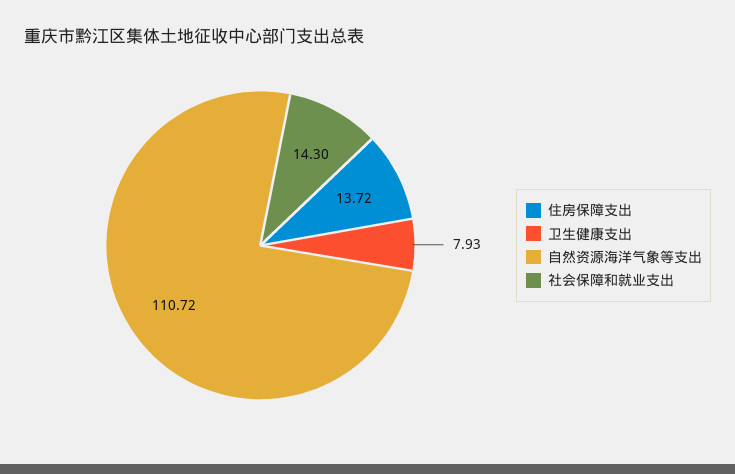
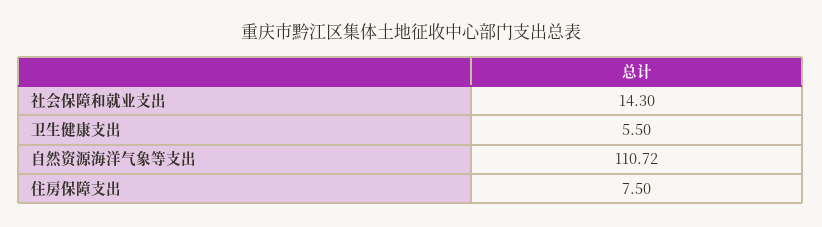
  {
-   "住房保障支出": 13.72,
+   "住房保障支出": 7.5,
-   "卫生健康支出": 7.93,
+   "卫生健康支出": 5.5,
    "自然资源海洋气象等支出": 110.72,
    "社会保障和就业支出": 14.3
  }

